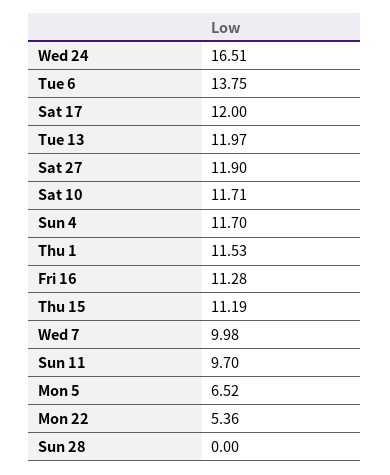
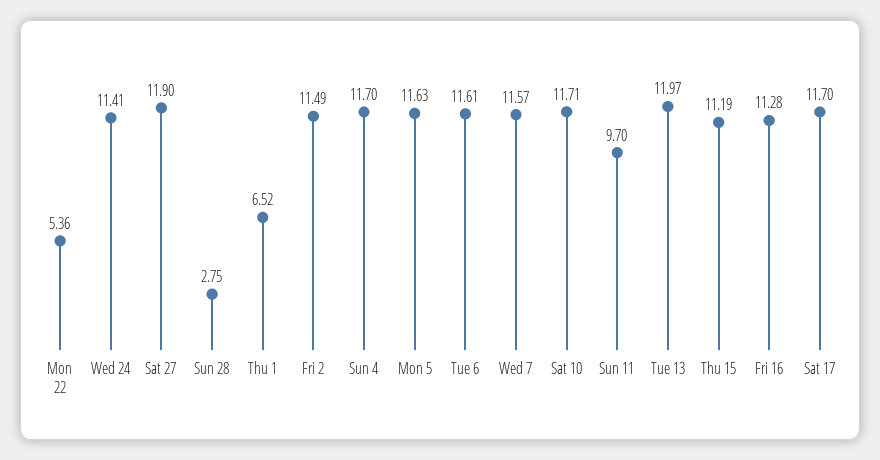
  {
-   "Wed 24": 16.51,
+   "Wed 24": 11.41,
-   "Tue 6": 13.75,
+   "Tue 6": 11.61,
-   "Sat 17": 12,
+   "Sat 17": 11.7,
    "Tue 13": 11.97,
    "Sat 27": 11.9,
    "Sat 10": 11.71,
    "Sun 4": 11.7,
-   "Thu 1": 11.53,
+   "Thu 1": 6.52,
    "Fri 16": 11.28,
    "Thu 15": 11.19,
-   "Wed 7": 9.98,
+   "Wed 7": 11.57,
    "Sun 11": 9.7,
-   "Mon 5": 6.52,
+   "Mon 5": 11.63,
    "Mon 22": 5.36,
-   "Sun 28": 0
+   "Sun 28": 2.75,
+   "Fri 2": 11.49
  }

